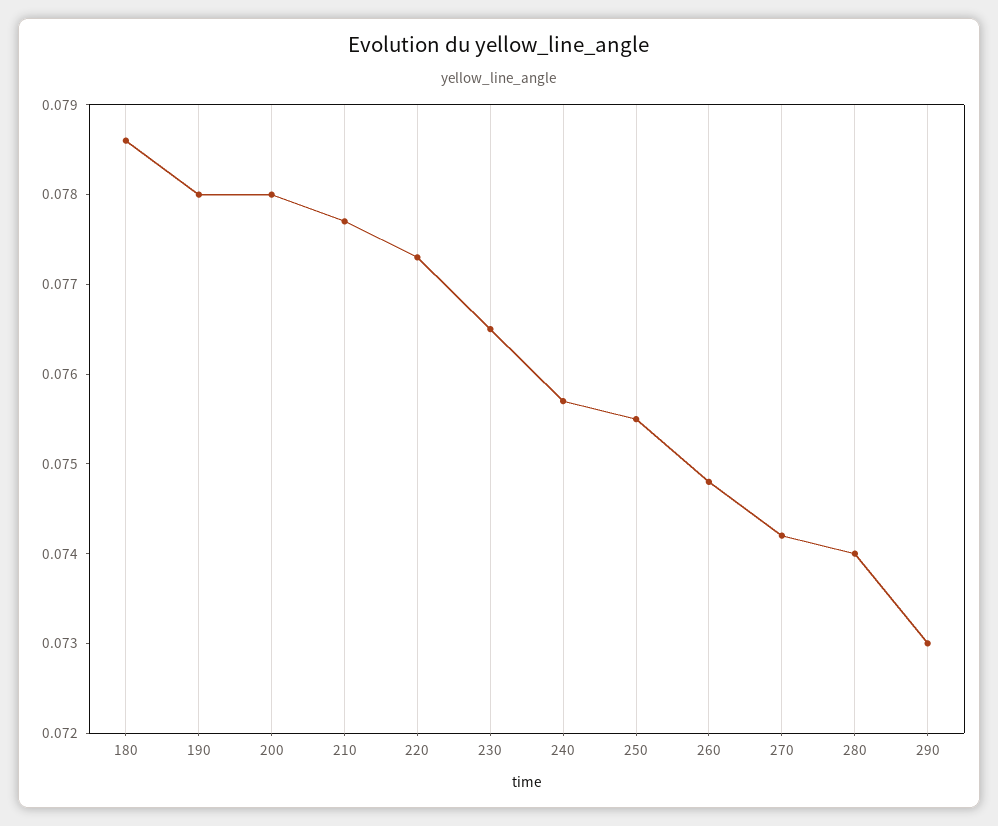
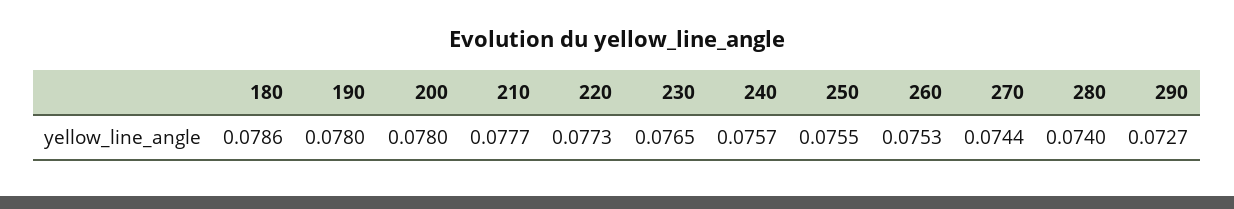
  {
    "180": 0.0786,
    "190": 0.078,
    "200": 0.078,
    "210": 0.0777,
    "220": 0.0773,
    "230": 0.0765,
    "240": 0.0757,
    "250": 0.0755,
-   "260": 0.0748,
+   "260": 0.0753,
-   "270": 0.0742,
+   "270": 0.0744,
    "280": 0.074,
-   "290": 0.073
+   "290": 0.0727
  }

